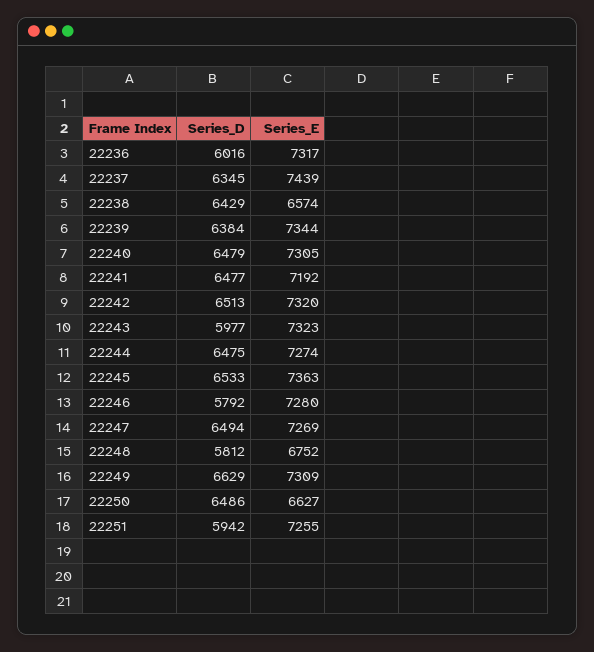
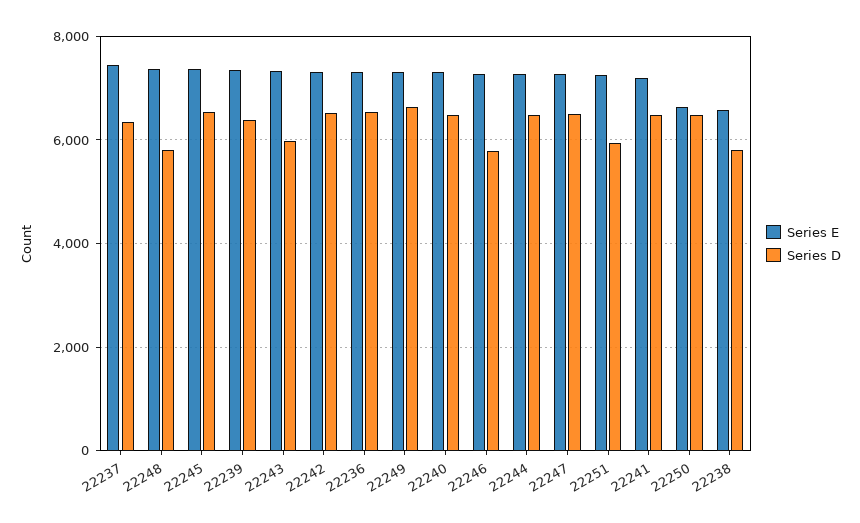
  {
    "Series_D": {
-     "22236": 6016,
+     "22236": 6600,
      "22237": 6345,
-     "22238": 6429,
+     "22238": 5800,
      "22239": 6384,
      "22240": 6479,
      "22241": 6477,
      "22242": 6513,
      "22243": 5977,
      "22244": 6475,
      "22245": 6533,
      "22246": 5792,
      "22247": 6494,
      "22248": 5812,
      "22249": 6629,
      "22250": 6486,
      "22251": 5942
    },
    "Series_E": {
      "22236": 7317,
      "22237": 7439,
      "22238": 6574,
      "22239": 7344,
      "22240": 7305,
      "22241": 7192,
      "22242": 7320,
      "22243": 7323,
      "22244": 7274,
      "22245": 7363,
      "22246": 7280,
      "22247": 7269,
-     "22248": 6752,
+     "22248": 7400,
      "22249": 7309,
      "22250": 6627,
      "22251": 7255
    }
  }

